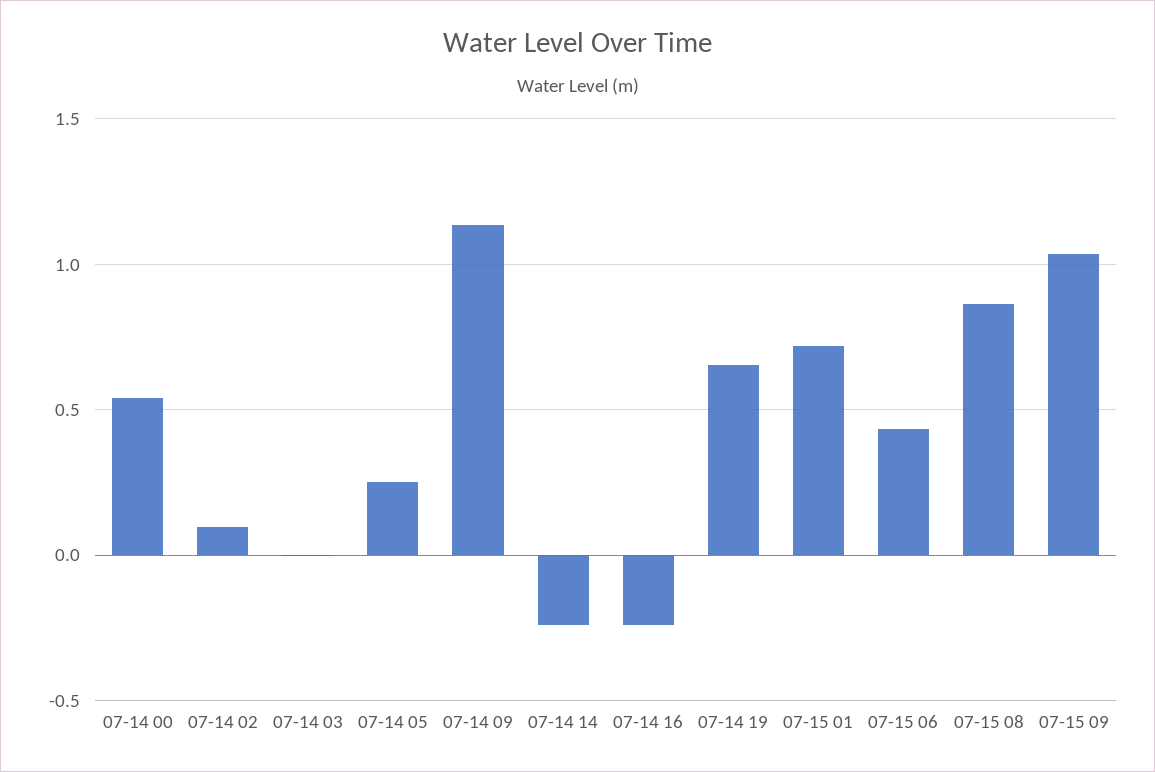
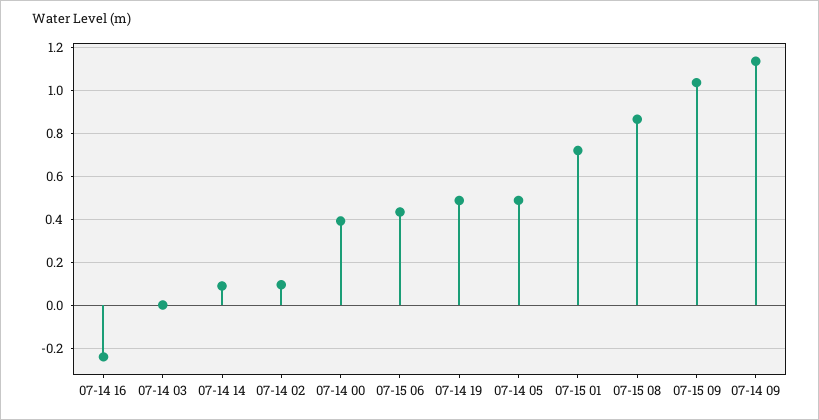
  {
-   "07-14 00": 0.55,
+   "07-14 00": 0.4,
    "07-14 02": 0.1,
    "07-14 03": 0,
-   "07-14 05": 0.25,
+   "07-14 05": 0.5,
    "07-14 09": 1.15,
-   "07-14 14": -0.25,
+   "07-14 14": 0.1,
    "07-14 16": -0.25,
-   "07-14 19": 0.65,
+   "07-14 19": 0.5,
    "07-15 01": 0.7,
    "07-15 06": 0.45,
    "07-15 08": 0.85,
    "07-15 09": 1.05
  }

